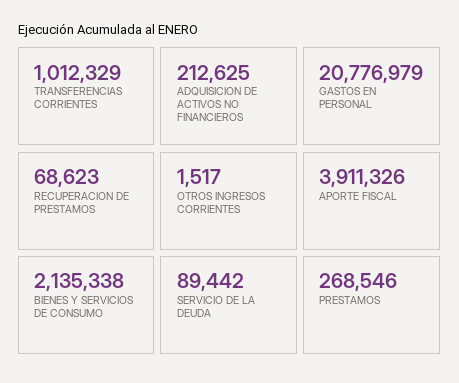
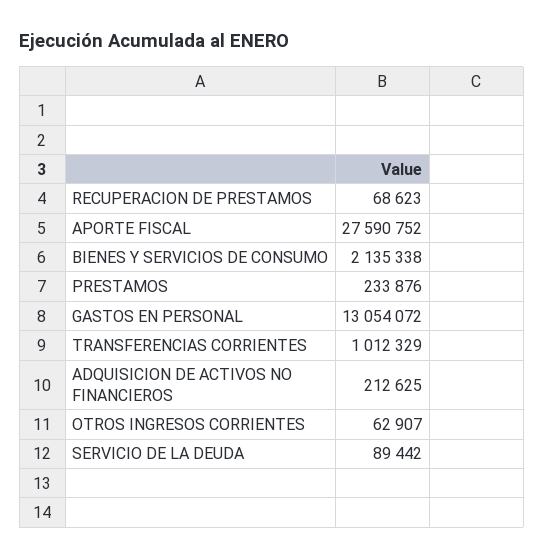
  {
    "TRANSFERENCIAS CORRIENTES": 1012329,
    "ADQUISICION DE ACTIVOS NO FINANCIEROS": 212625,
-   "GASTOS EN PERSONAL": 20776979,
+   "GASTOS EN PERSONAL": 13054072,
    "RECUPERACION DE PRESTAMOS": 68623,
-   "OTROS INGRESOS CORRIENTES": 1517,
+   "OTROS INGRESOS CORRIENTES": 62907,
-   "APORTE FISCAL": 3911326,
+   "APORTE FISCAL": 27590752,
    "BIENES Y SERVICIOS DE CONSUMO": 2135338,
    "SERVICIO DE LA DEUDA": 89442,
-   "PRESTAMOS": 268546
+   "PRESTAMOS": 233876
  }

